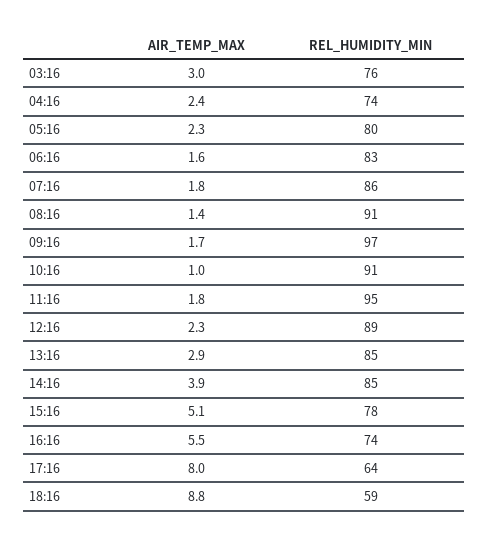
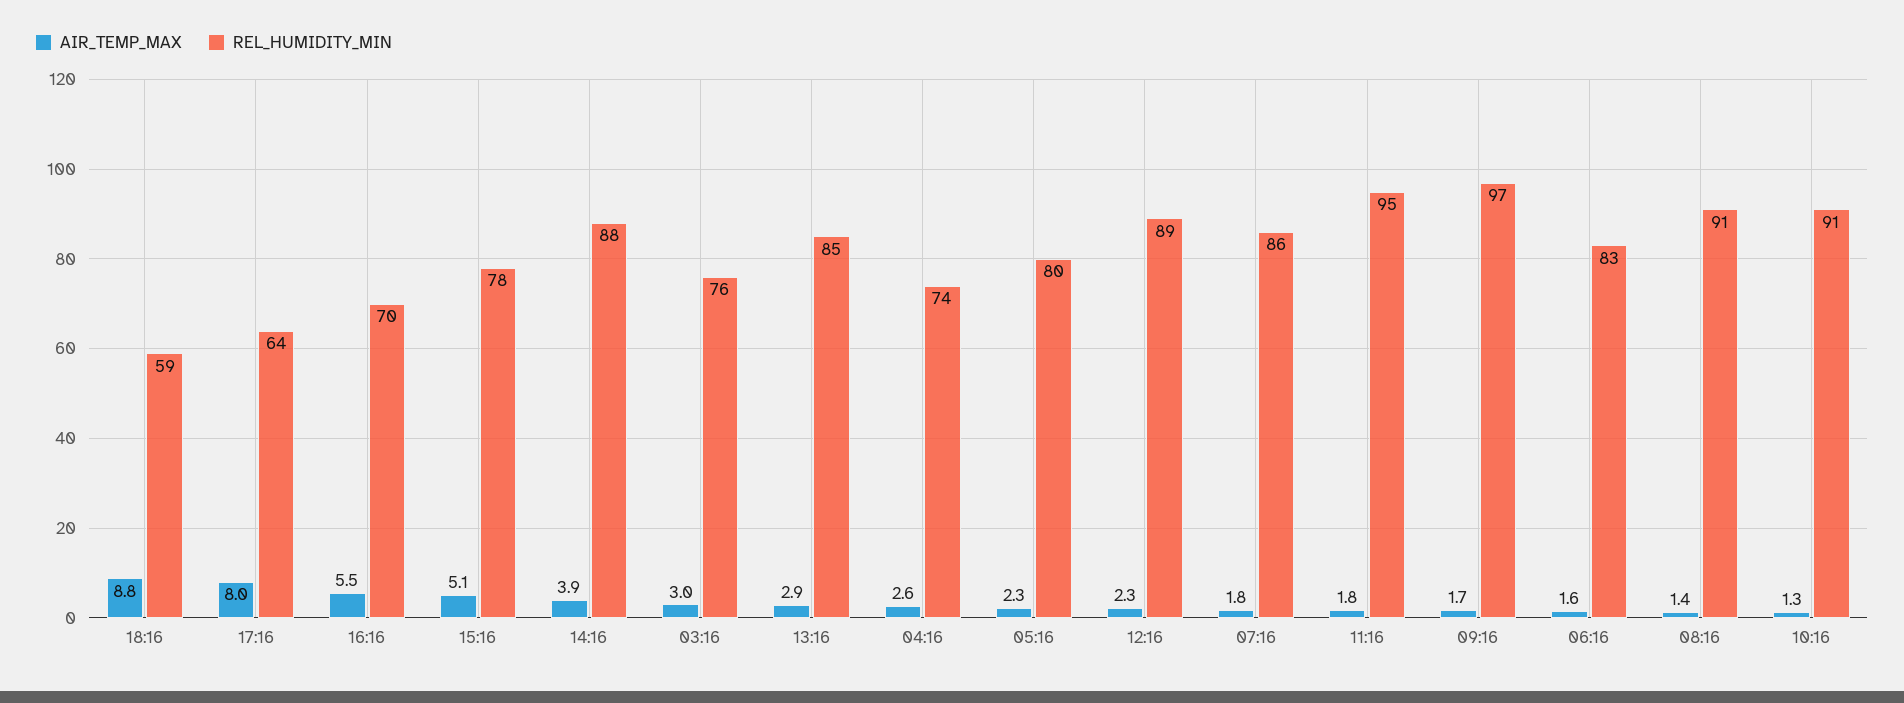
  {
    "AIR_TEMP_MAX": {
      "03:16": 3,
-     "04:16": 2.4,
+     "04:16": 2.6,
      "05:16": 2.3,
      "06:16": 1.6,
      "07:16": 1.8,
      "08:16": 1.4,
      "09:16": 1.7,
-     "10:16": 1,
+     "10:16": 1.3,
      "11:16": 1.8,
      "12:16": 2.3,
      "13:16": 2.9,
      "14:16": 3.9,
      "15:16": 5.1,
      "16:16": 5.5,
      "17:16": 8,
      "18:16": 8.8
    },
    "REL_HUMIDITY_MIN": {
      "03:16": 76,
      "04:16": 74,
      "05:16": 80,
      "06:16": 83,
      "07:16": 86,
      "08:16": 91,
      "09:16": 97,
      "10:16": 91,
      "11:16": 95,
      "12:16": 89,
      "13:16": 85,
-     "14:16": 85,
+     "14:16": 88,
      "15:16": 78,
-     "16:16": 74,
+     "16:16": 70,
      "17:16": 64,
      "18:16": 59
    }
  }

